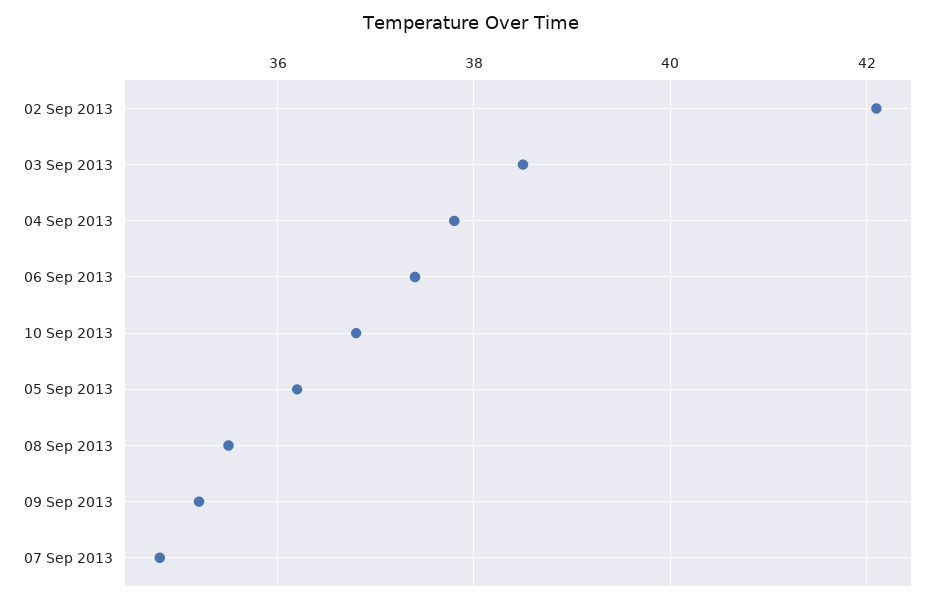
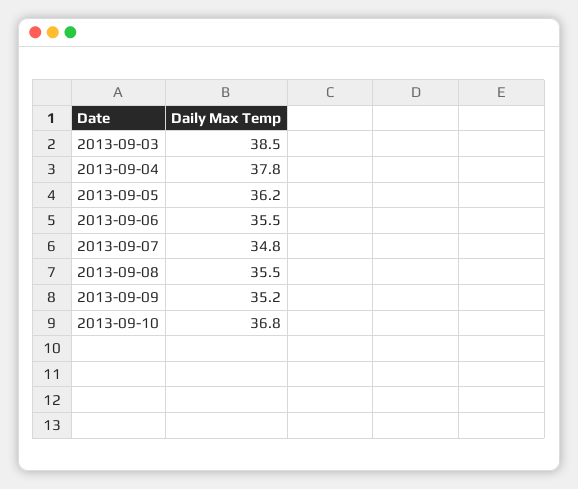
  {
-   "02 Sep 2013": 42,
    "03 Sep 2013": 38.5,
    "04 Sep 2013": 37.8,
-   "06 Sep 2013": 37.5,
+   "06 Sep 2013": 35.5,
    "10 Sep 2013": 36.8,
    "05 Sep 2013": 36.2,
    "08 Sep 2013": 35.5,
    "09 Sep 2013": 35.2,
    "07 Sep 2013": 34.8
  }

